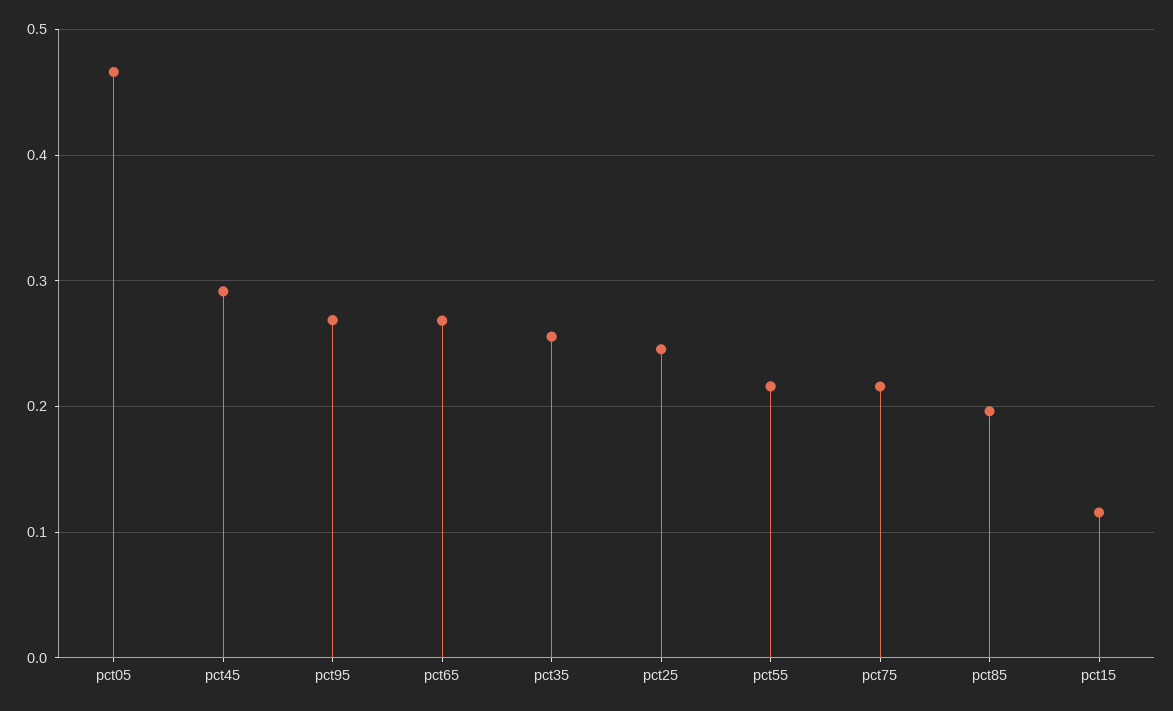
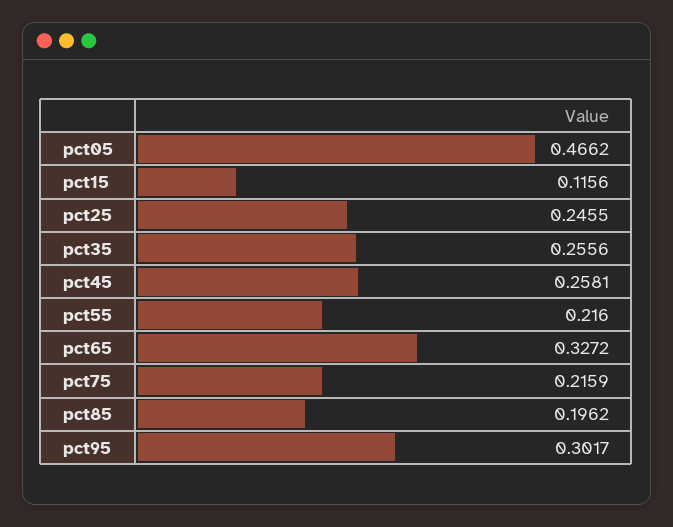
  {
    "pct05": 0.4662,
-   "pct45": 0.29,
+   "pct45": 0.2581,
-   "pct95": 0.27,
+   "pct95": 0.3017,
-   "pct65": 0.27,
+   "pct65": 0.3272,
    "pct35": 0.2556,
    "pct25": 0.2455,
    "pct55": 0.216,
    "pct75": 0.2159,
    "pct85": 0.1962,
    "pct15": 0.1156
  }

